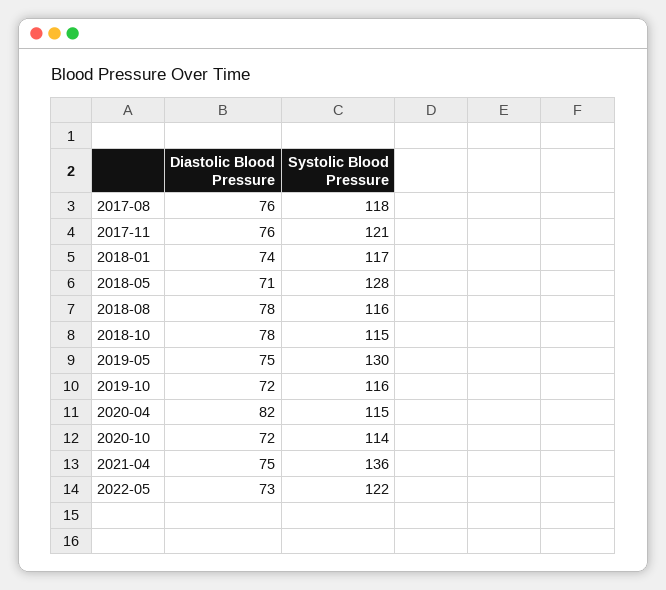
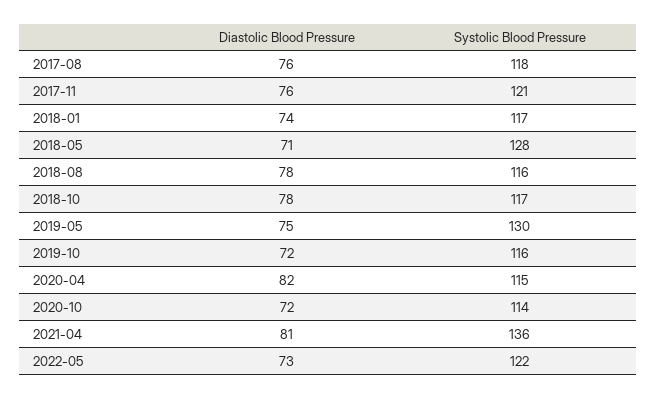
  {
    "Diastolic Blood Pressure": {
      "2017-08": 76,
      "2017-11": 76,
      "2018-01": 74,
      "2018-05": 71,
      "2018-08": 78,
      "2018-10": 78,
      "2019-05": 75,
      "2019-10": 72,
      "2020-04": 82,
      "2020-10": 72,
-     "2021-04": 75,
+     "2021-04": 81,
      "2022-05": 73
    },
    "Systolic Blood Pressure": {
      "2017-08": 118,
      "2017-11": 121,
      "2018-01": 117,
      "2018-05": 128,
      "2018-08": 116,
-     "2018-10": 115,
+     "2018-10": 117,
      "2019-05": 130,
      "2019-10": 116,
      "2020-04": 115,
      "2020-10": 114,
      "2021-04": 136,
      "2022-05": 122
    }
  }

